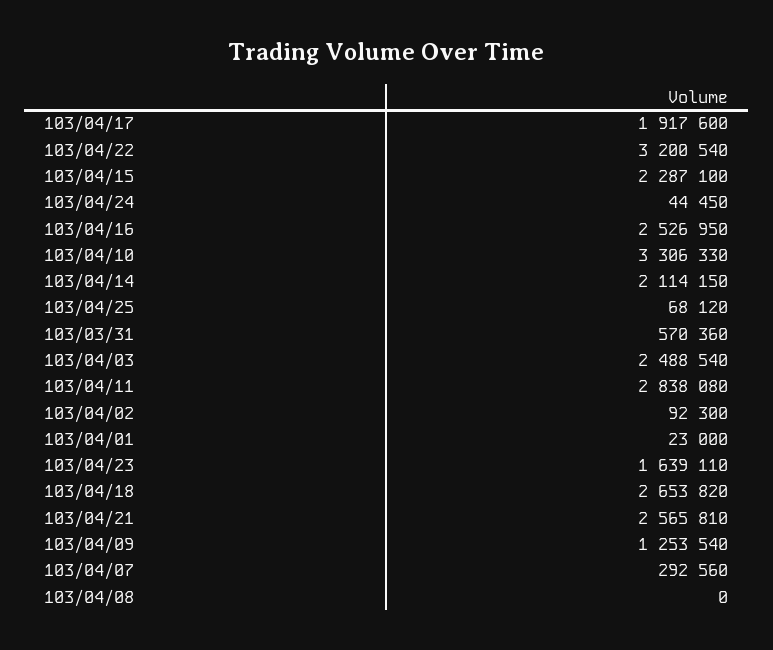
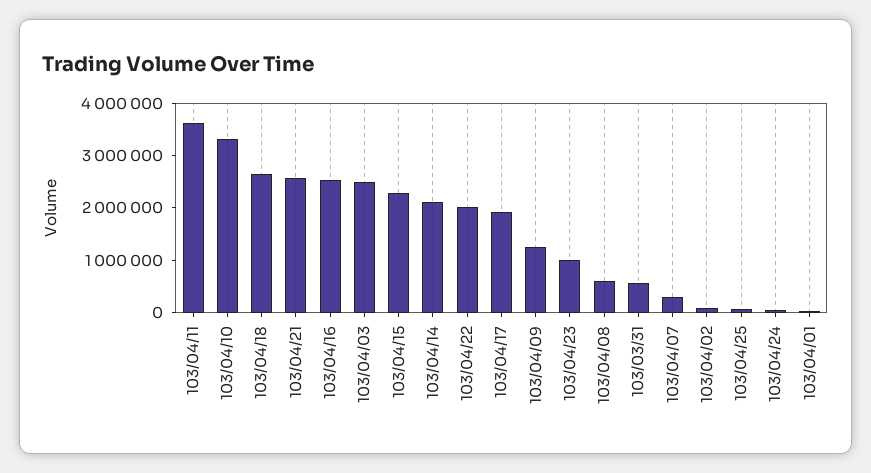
  {
    "103/04/17": 1917600,
-   "103/04/22": 3200540,
+   "103/04/22": 2000000,
    "103/04/15": 2287100,
    "103/04/24": 44450,
    "103/04/16": 2526950,
    "103/04/10": 3306330,
    "103/04/14": 2114150,
    "103/04/25": 68120,
    "103/03/31": 570360,
    "103/04/03": 2488540,
-   "103/04/11": 2838080,
+   "103/04/11": 3600000,
    "103/04/02": 92300,
    "103/04/01": 23000,
-   "103/04/23": 1639110,
+   "103/04/23": 1000000,
    "103/04/18": 2653820,
    "103/04/21": 2565810,
    "103/04/09": 1253540,
    "103/04/07": 292560,
-   "103/04/08": 0
+   "103/04/08": 600000
  }

